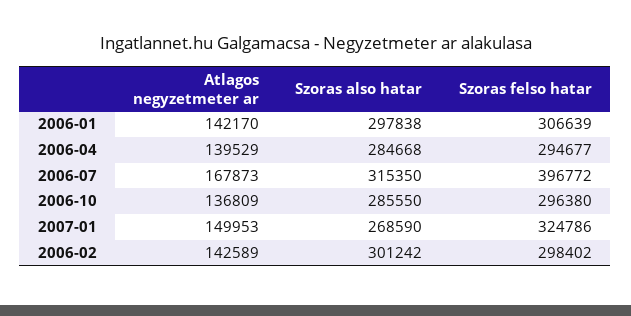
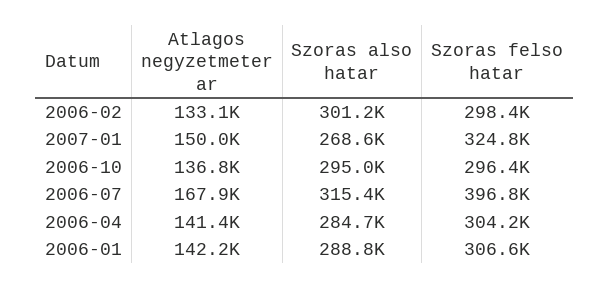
  {
    "Atlagos negyzetmeter ar": {
      "2006-01": 142170,
-     "2006-04": 139529,
+     "2006-04": 141400,
      "2006-07": 167873,
      "2006-10": 136809,
      "2007-01": 149953,
-     "2006-02": 142589
+     "2006-02": 133100
    },
    "Szoras also hatar": {
-     "2006-01": 297838,
+     "2006-01": 288800,
      "2006-04": 284668,
      "2006-07": 315350,
-     "2006-10": 285550,
+     "2006-10": 295000,
      "2007-01": 268590,
      "2006-02": 301242
    },
    "Szoras felso hatar": {
      "2006-01": 306639,
-     "2006-04": 294677,
+     "2006-04": 304200,
      "2006-07": 396772,
      "2006-10": 296380,
      "2007-01": 324786,
      "2006-02": 298402
    }
  }

